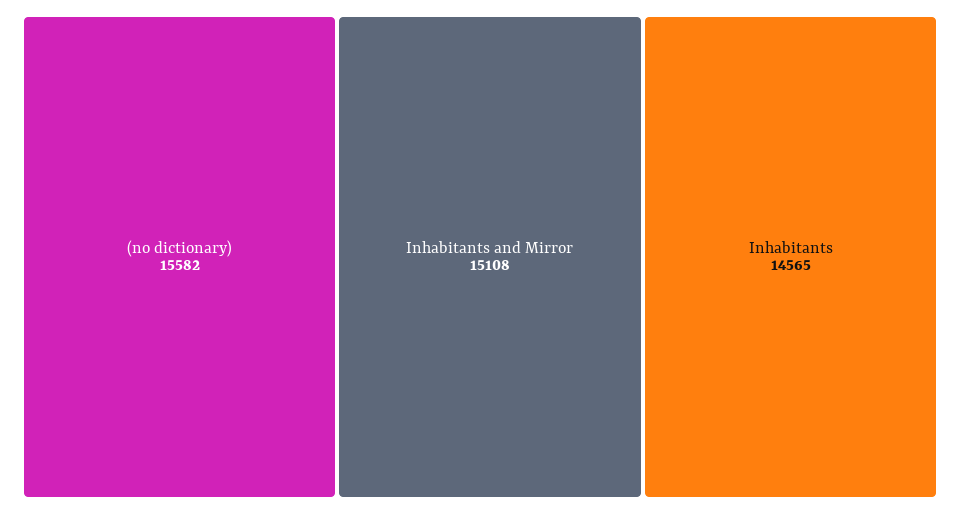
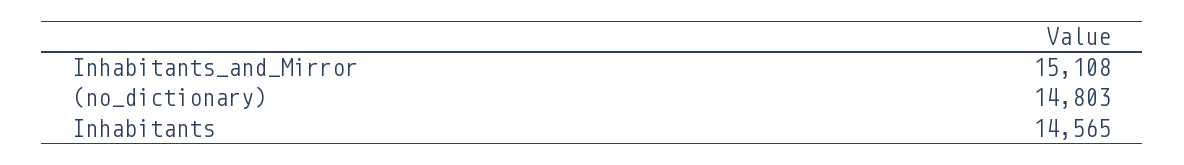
  {
-   "(no dictionary)": 15582,
+   "(no dictionary)": 14803,
    "Inhabitants and Mirror": 15108,
    "Inhabitants": 14565
  }

